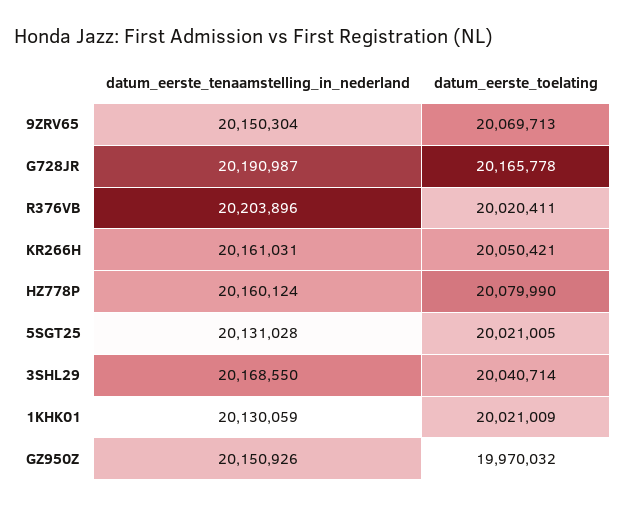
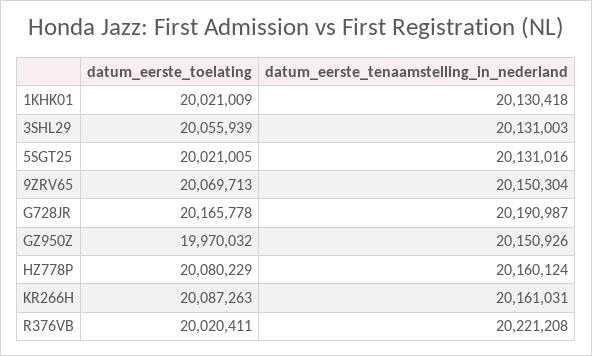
  {
    "datum_eerste_tenaamstelling_in_nederland": {
      "9ZRV65": 20150304,
      "G728JR": 20190987,
-     "R376VB": 20203896,
+     "R376VB": 20221208,
      "KR266H": 20161031,
      "HZ778P": 20160124,
-     "5SGT25": 20131028,
+     "5SGT25": 20131016,
-     "3SHL29": 20168550,
+     "3SHL29": 20131003,
-     "1KHK01": 20130059,
+     "1KHK01": 20130418,
      "GZ950Z": 20150926
    },
    "datum_eerste_toelating": {
      "9ZRV65": 20069713,
      "G728JR": 20165778,
      "R376VB": 20020411,
-     "KR266H": 20050421,
+     "KR266H": 20087263,
-     "HZ778P": 20079990,
+     "HZ778P": 20080229,
      "5SGT25": 20021005,
-     "3SHL29": 20040714,
+     "3SHL29": 20055939,
      "1KHK01": 20021009,
      "GZ950Z": 19970032
    }
  }

